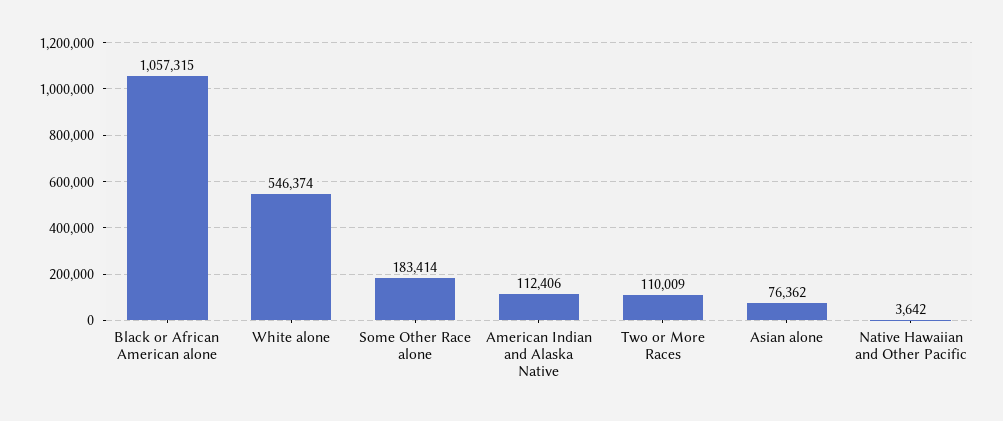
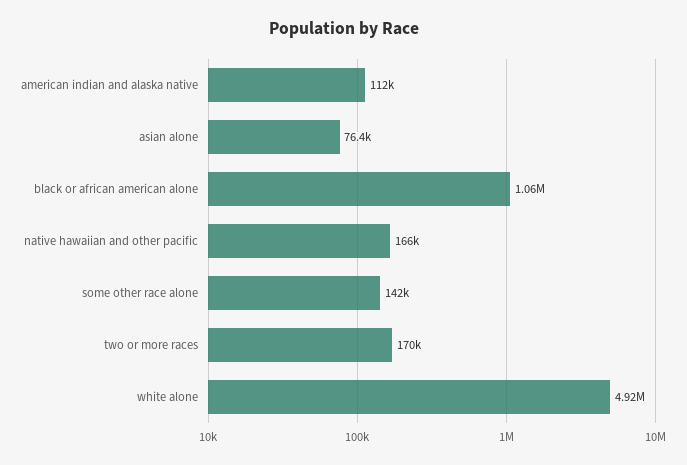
  {
    "Black or African American alone": 1057315,
-   "White alone": 546374,
+   "White alone": 4920000,
-   "Some Other Race alone": 183414,
+   "Some Other Race alone": 142000,
    "American Indian and Alaska Native": 112406,
-   "Two or More Races": 110009,
+   "Two or More Races": 170000,
    "Asian alone": 76362,
-   "Native Hawaiian and Other Pacific": 3642
+   "Native Hawaiian and Other Pacific": 166000
  }

